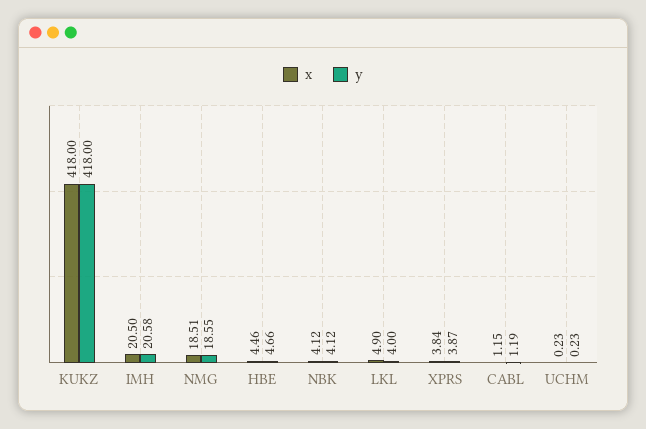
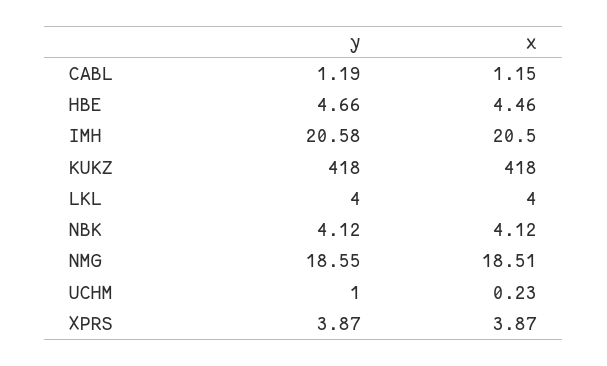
  {
    "x": {
      "KUKZ": 418,
      "IMH": 20.5,
      "NMG": 18.51,
      "HBE": 4.46,
      "NBK": 4.12,
-     "LKL": 4.9,
+     "LKL": 4,
-     "XPRS": 3.84,
+     "XPRS": 3.87,
      "CABL": 1.15,
      "UCHM": 0.23
    },
    "y": {
      "KUKZ": 418,
      "IMH": 20.58,
      "NMG": 18.55,
      "HBE": 4.66,
      "NBK": 4.12,
      "LKL": 4,
      "XPRS": 3.87,
      "CABL": 1.19,
-     "UCHM": 0.23
+     "UCHM": 1
    }
  }

